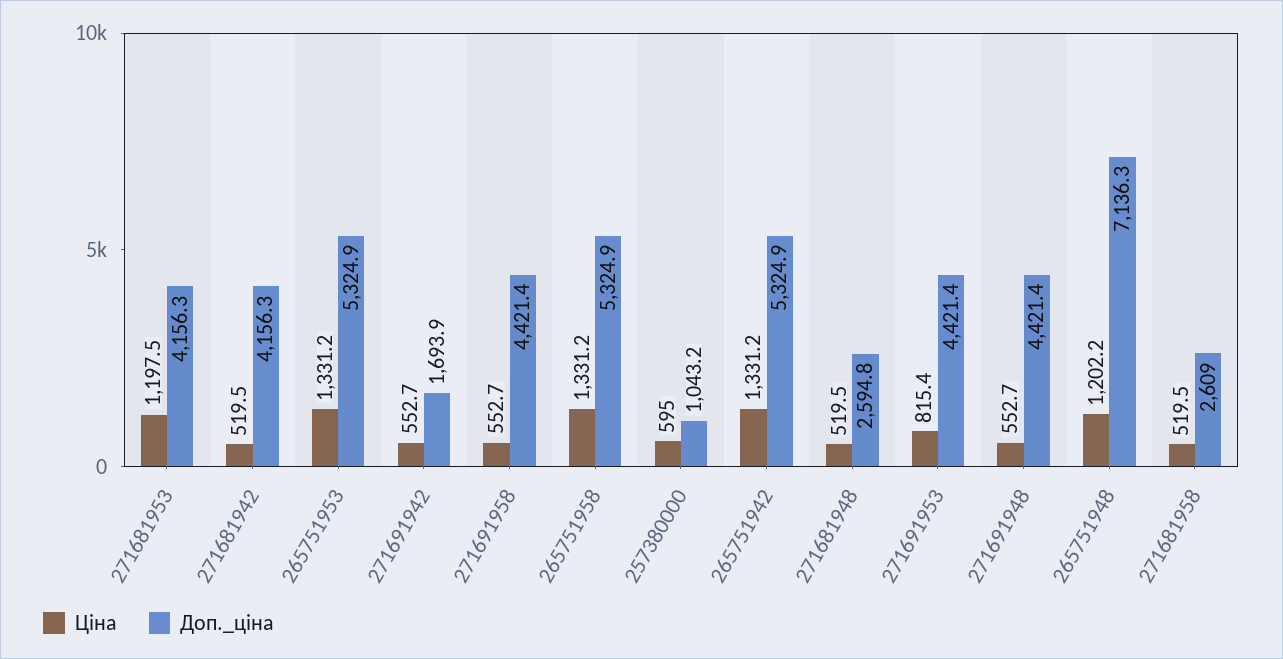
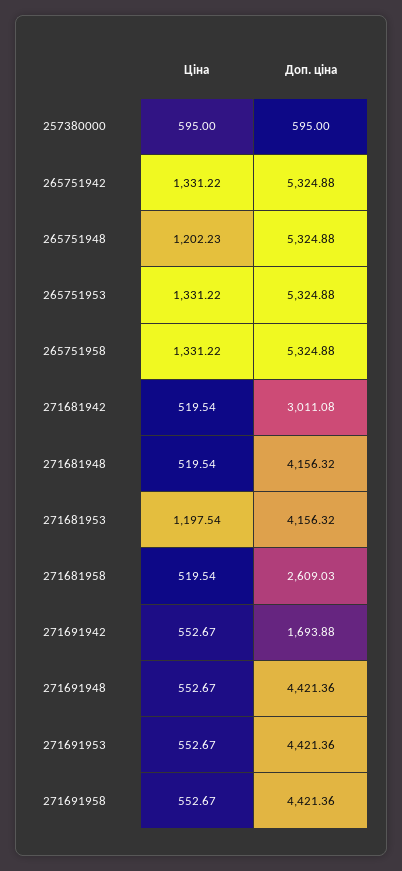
  {
    "Ціна": {
      "271681953": 1197.54,
      "271681942": 519.54,
      "265751953": 1331.22,
      "271691942": 552.67,
      "271691958": 552.67,
      "265751958": 1331.22,
      "257380000": 595,
      "265751942": 1331.22,
      "271681948": 519.54,
-     "271691953": 815.4,
+     "271691953": 552.67,
      "271691948": 552.67,
      "265751948": 1202.23,
      "271681958": 519.54
    },
    "Доп._ціна": {
      "271681953": 4156.32,
-     "271681942": 4156.3,
+     "271681942": 3011.08,
      "265751953": 5324.88,
      "271691942": 1693.88,
      "271691958": 4421.36,
      "265751958": 5324.88,
-     "257380000": 1043.2,
+     "257380000": 595,
      "265751942": 5324.88,
-     "271681948": 2594.8,
+     "271681948": 4156.32,
      "271691953": 4421.36,
      "271691948": 4421.36,
-     "265751948": 7136.3,
+     "265751948": 5324.88,
      "271681958": 2609.03
    }
  }

